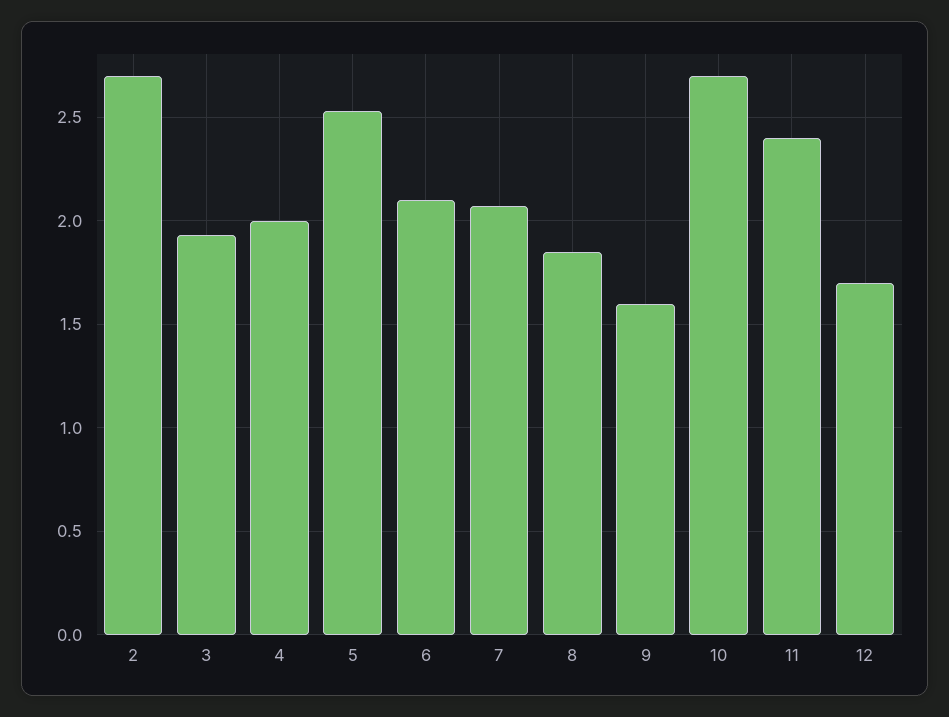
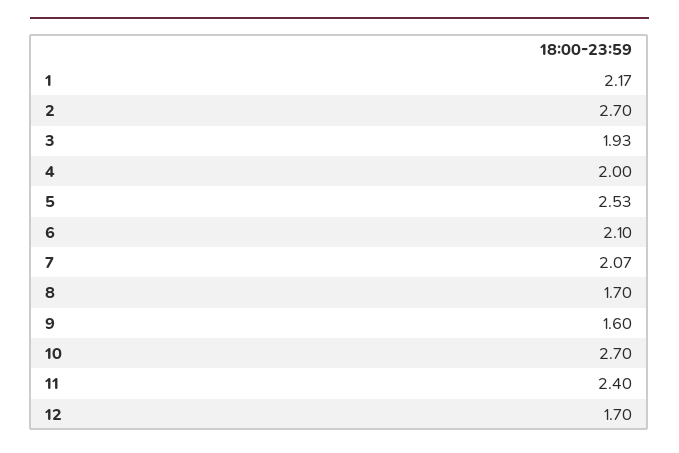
  {
    "2": 2.7,
    "3": 1.93,
    "4": 2,
    "5": 2.53,
    "6": 2.1,
    "7": 2.07,
-   "8": 1.85,
+   "8": 1.7,
    "9": 1.6,
    "10": 2.7,
    "11": 2.4,
-   "12": 1.7
+   "12": 1.7,
+   "1": 2.17
  }

